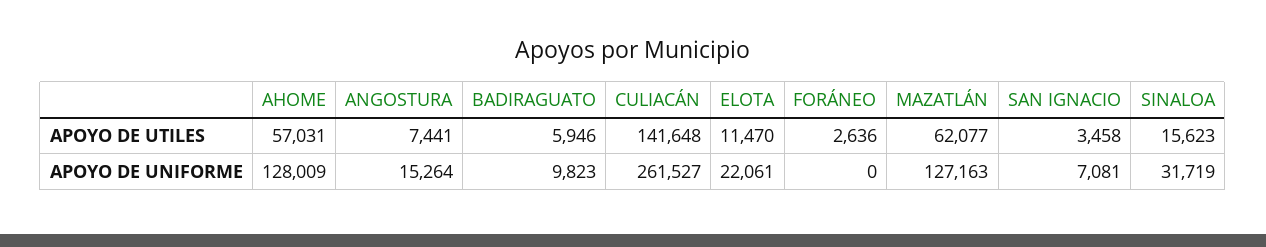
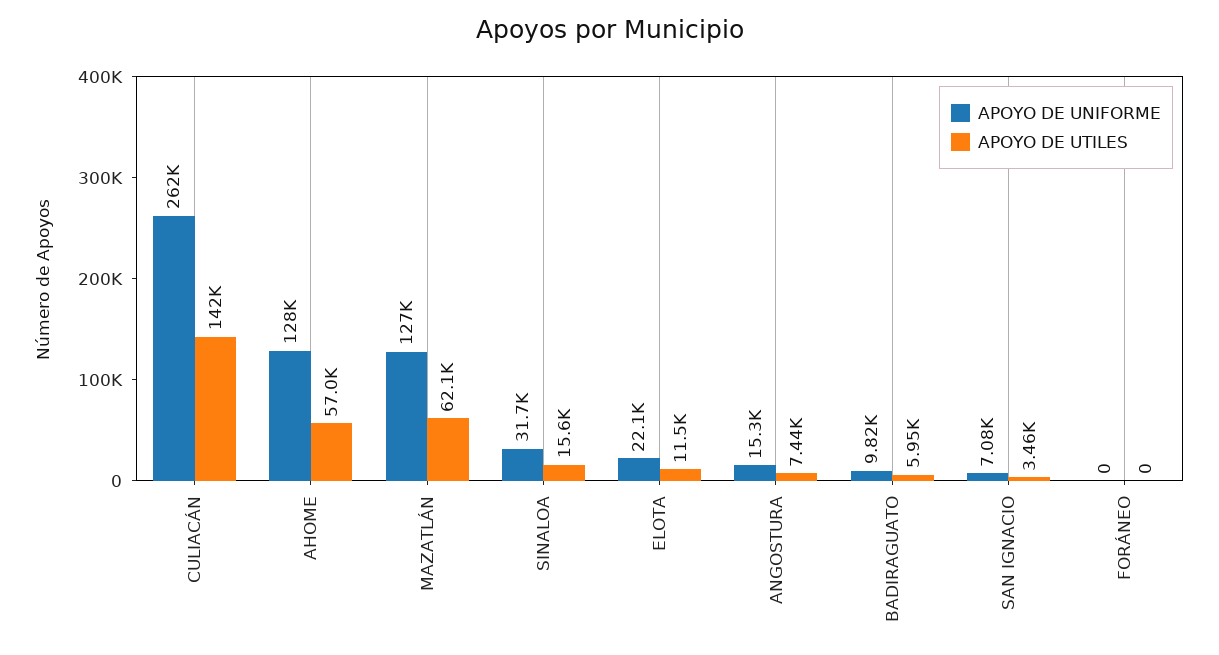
  {
    "APOYO DE UTILES": {
      "AHOME": 57031,
      "ANGOSTURA": 7441,
      "BADIRAGUATO": 5946,
      "CULIACÁN": 141648,
      "ELOTA": 11470,
-     "FORÁNEO": 2636,
+     "FORÁNEO": 0,
      "MAZATLÁN": 62077,
      "SAN IGNACIO": 3458,
      "SINALOA": 15623
    },
    "APOYO DE UNIFORME": {
      "AHOME": 128009,
      "ANGOSTURA": 15264,
      "BADIRAGUATO": 9823,
      "CULIACÁN": 261527,
      "ELOTA": 22061,
      "FORÁNEO": 0,
      "MAZATLÁN": 127163,
      "SAN IGNACIO": 7081,
      "SINALOA": 31719
    }
  }

